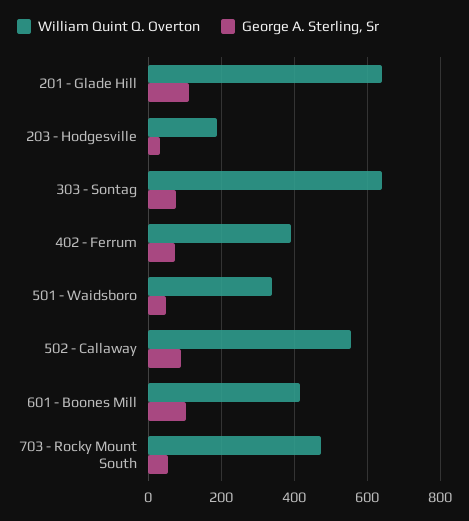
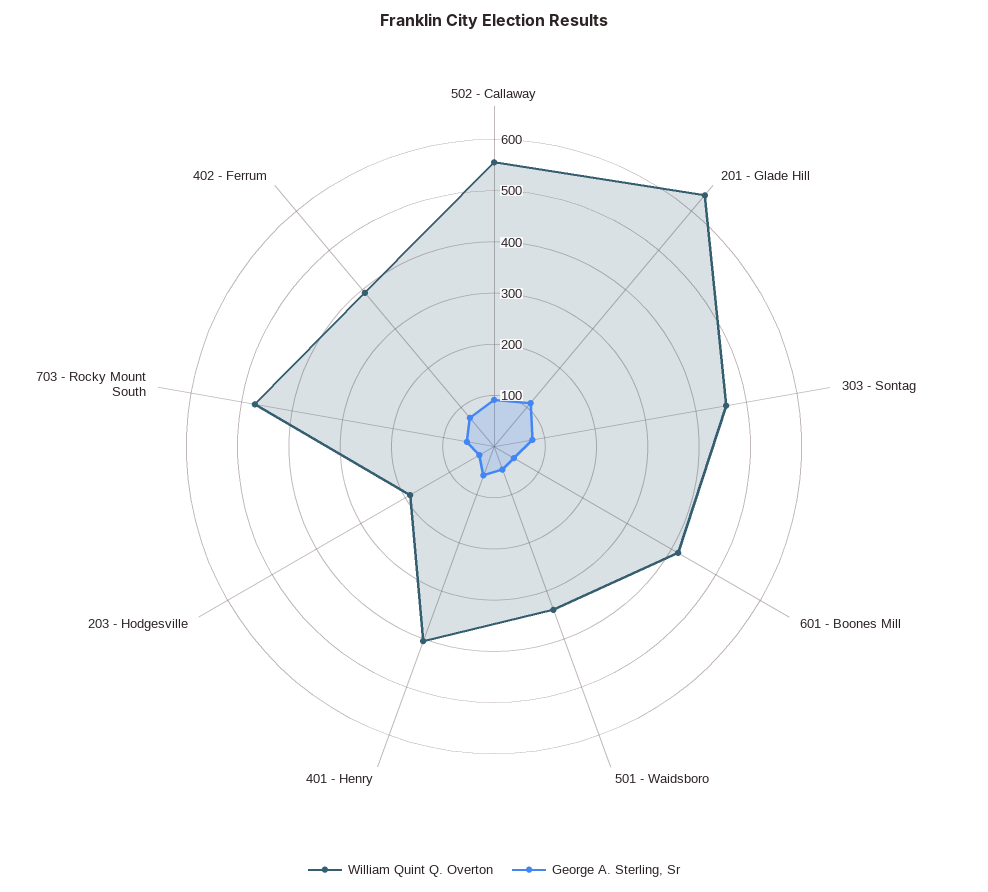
  {
    "William Quint Q. Overton": {
      "201 - Glade Hill": 640,
      "203 - Hodgesville": 180,
-     "303 - Sontag": 640,
+     "303 - Sontag": 460,
      "402 - Ferrum": 400,
      "501 - Waidsboro": 340,
      "502 - Callaway": 560,
      "601 - Boones Mill": 420,
-     "703 - Rocky Mount South": 480
+     "703 - Rocky Mount South": 480,
+     "401 - Henry": 400
    },
    "George A. Sterling, Sr": {
      "201 - Glade Hill": 120,
      "203 - Hodgesville": 40,
      "303 - Sontag": 80,
      "402 - Ferrum": 80,
      "501 - Waidsboro": 40,
      "502 - Callaway": 100,
-     "601 - Boones Mill": 100,
+     "601 - Boones Mill": 40,
-     "703 - Rocky Mount South": 60
+     "703 - Rocky Mount South": 60,
+     "401 - Henry": 60
    }
  }

